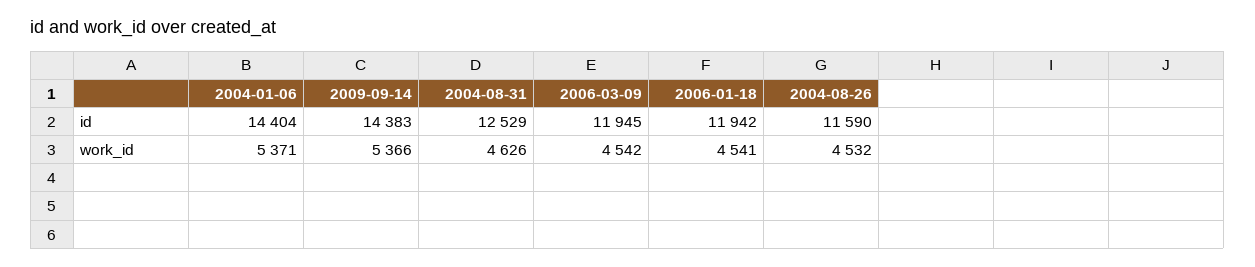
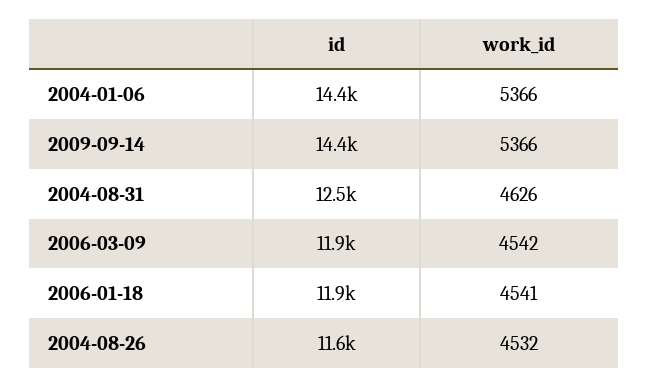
  {
    "2004-01-06": {
      "id": 14404,
-     "work_id": 5371
+     "work_id": 5366
    },
    "2009-09-14": {
      "id": 14383,
      "work_id": 5366
    },
    "2004-08-31": {
      "id": 12529,
      "work_id": 4626
    },
    "2006-03-09": {
      "id": 11945,
      "work_id": 4542
    },
    "2006-01-18": {
      "id": 11942,
      "work_id": 4541
    },
    "2004-08-26": {
      "id": 11590,
      "work_id": 4532
    }
  }

